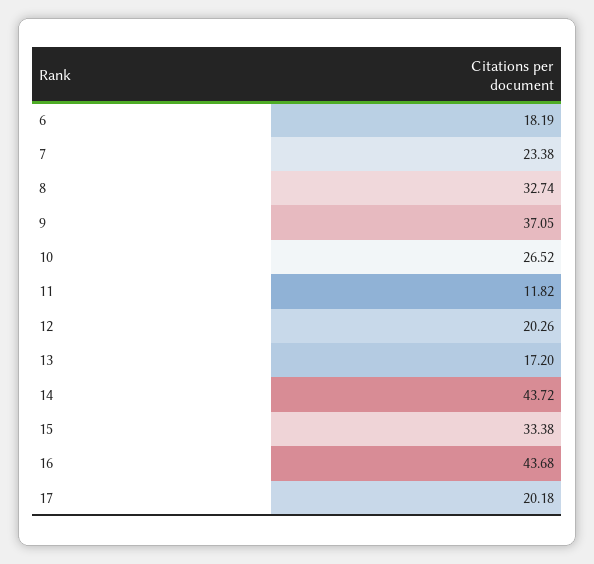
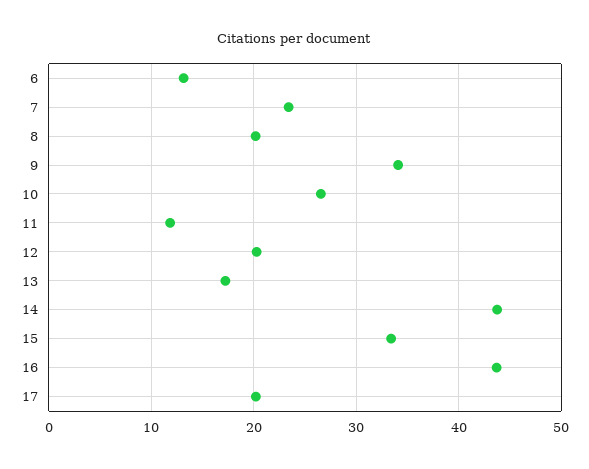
  {
-   "6": 18.19,
+   "6": 13,
    "7": 23.38,
-   "8": 32.74,
+   "8": 20,
-   "9": 37.05,
+   "9": 34,
    "10": 26.52,
    "11": 11.82,
    "12": 20.26,
    "13": 17.2,
    "14": 43.72,
    "15": 33.38,
    "16": 43.68,
    "17": 20.18
  }

